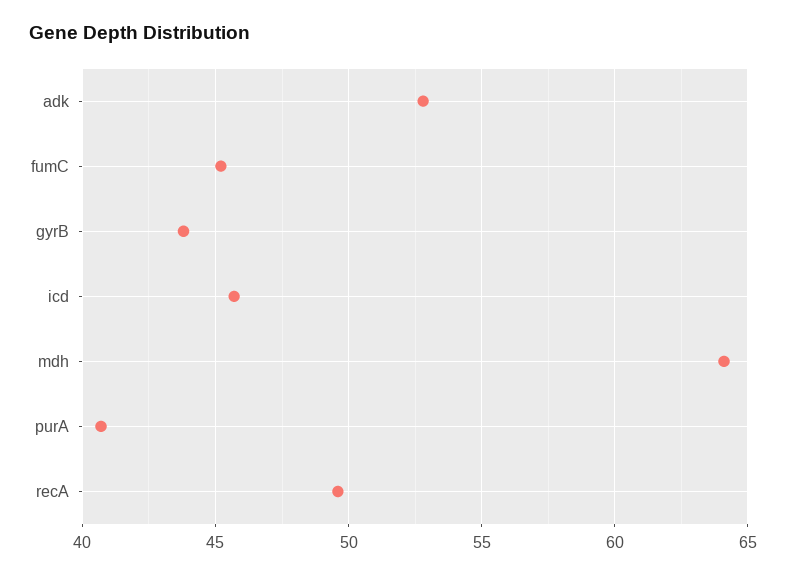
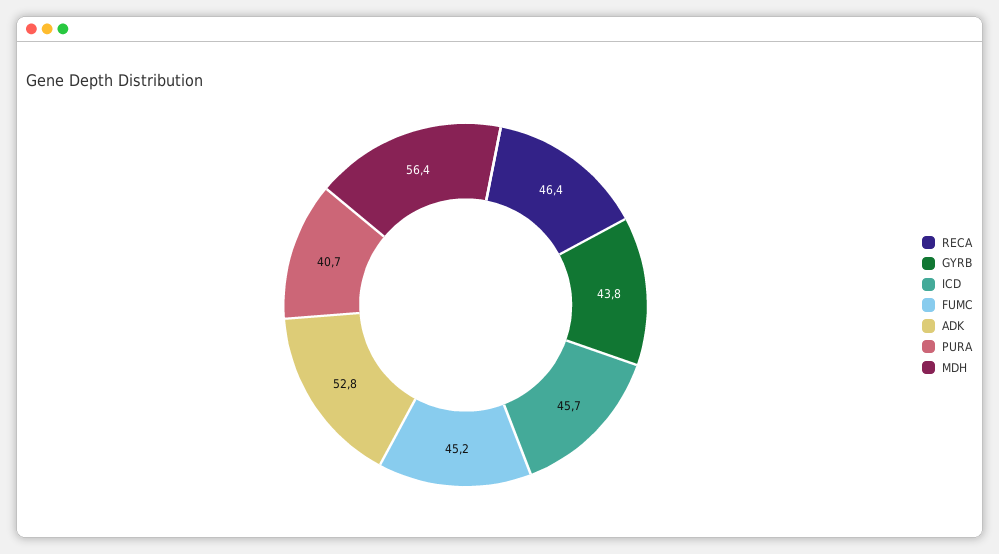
  {
    "adk": 52.8,
    "fumC": 45.2,
    "gyrB": 43.8,
    "icd": 45.7,
-   "mdh": 64,
+   "mdh": 56.4,
    "purA": 40.7,
-   "recA": 49.5
+   "recA": 46.4
  }

